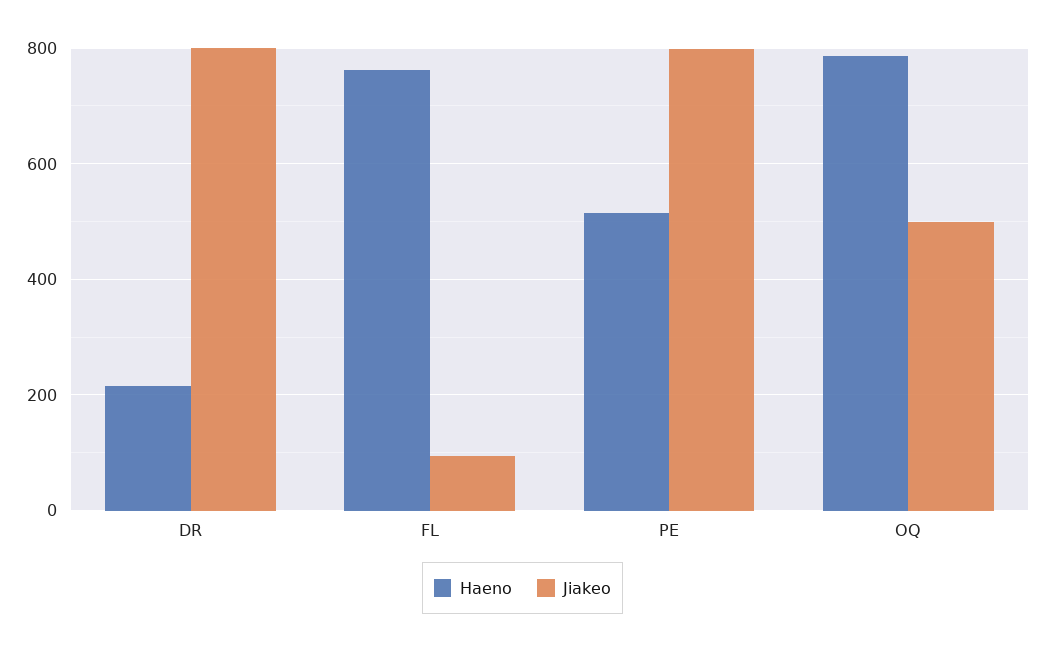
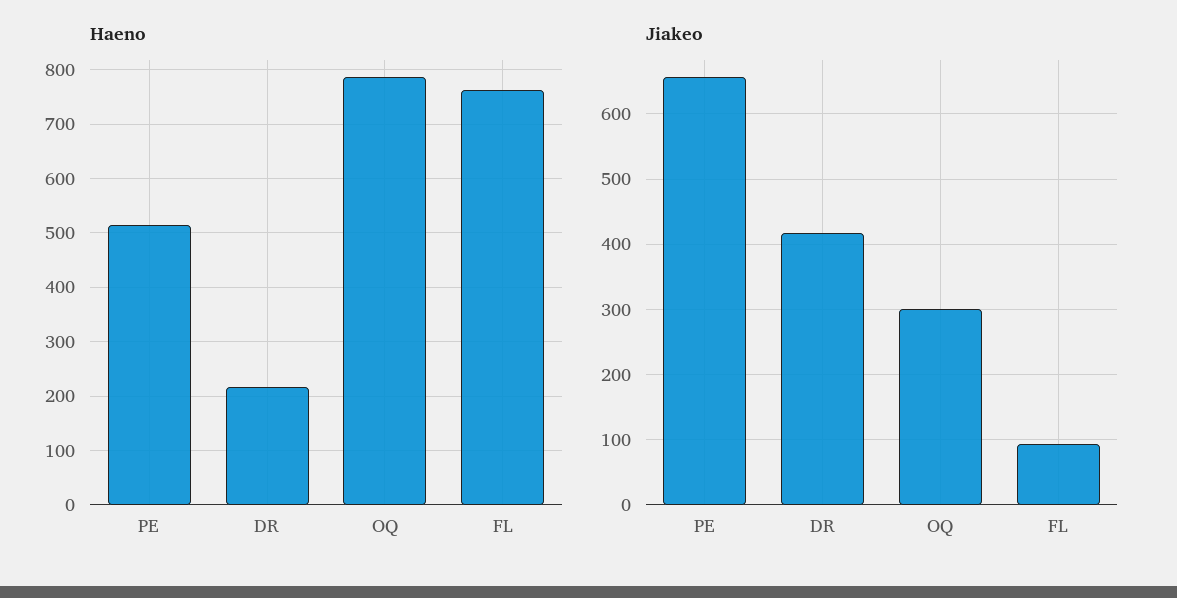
  {
    "Haeno": {
      "DR": 220,
      "FL": 760,
      "PE": 520,
      "OQ": 780
    },
    "Jiakeo": {
-     "DR": 800,
+     "DR": 420,
      "FL": 90,
-     "PE": 800,
+     "PE": 660,
-     "OQ": 500
+     "OQ": 300
    }
  }

